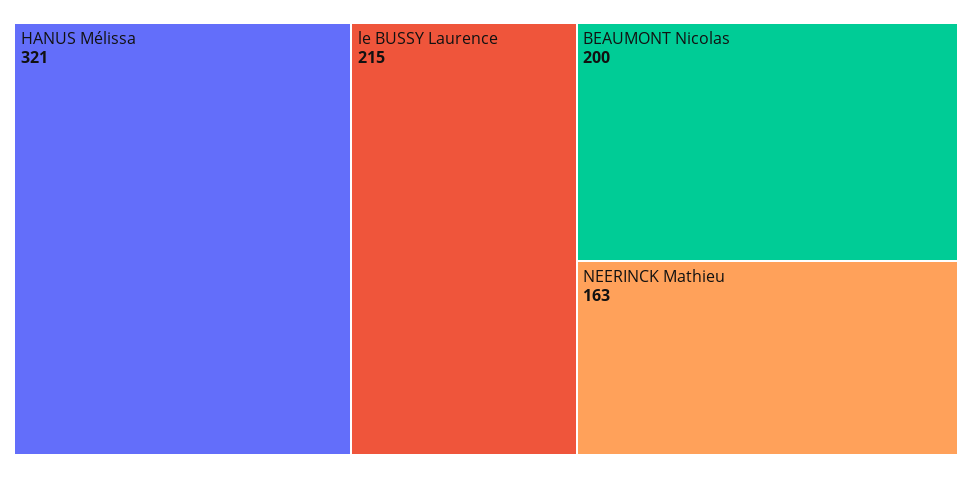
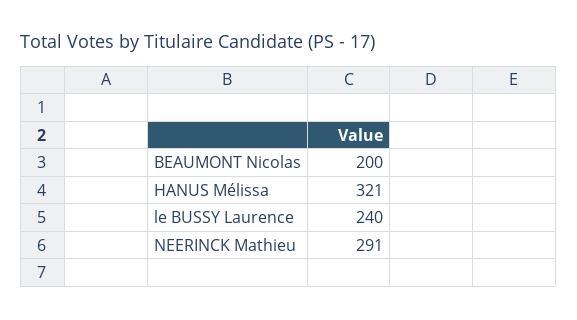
  {
    "HANUS Mélissa": 321,
-   "le BUSSY Laurence": 215,
+   "le BUSSY Laurence": 240,
    "BEAUMONT Nicolas": 200,
-   "NEERINCK Mathieu": 163
+   "NEERINCK Mathieu": 291
  }

